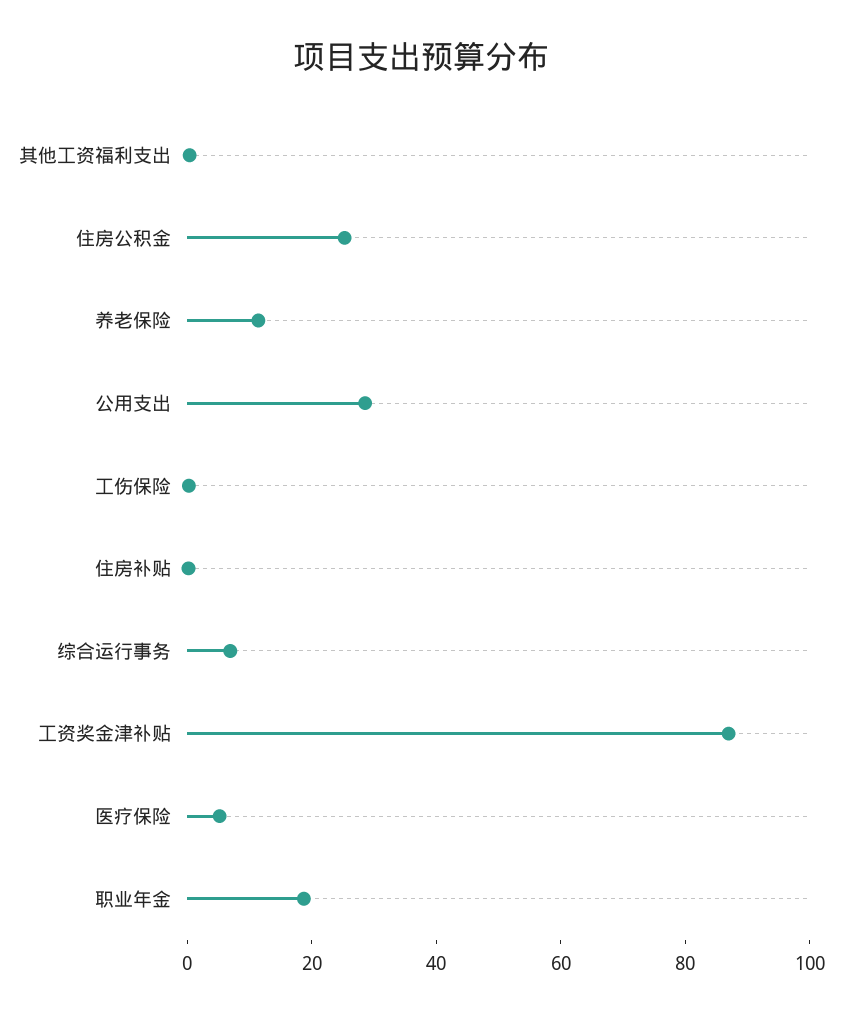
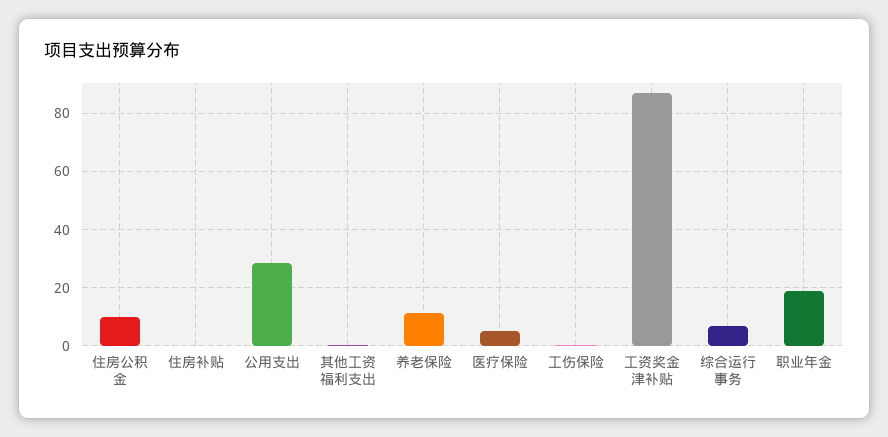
  {
    "其他工资福利支出": 0,
-   "住房公积金": 25,
+   "住房公积金": 10,
    "养老保险": 12.5,
    "公用支出": 27.5,
    "工伤保险": 0,
    "住房补贴": 0,
    "综合运行事务": 7.5,
    "工资奖金津补贴": 87.5,
    "医疗保险": 5,
    "职业年金": 17.5
  }

